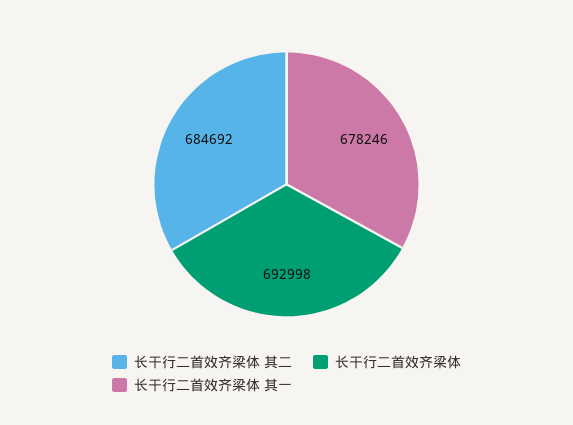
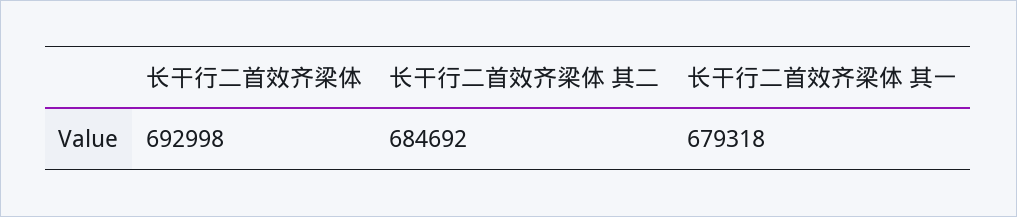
  {
    "长干行二首效齐梁体 其二": 684692,
    "长干行二首效齐梁体": 692998,
-   "长干行二首效齐梁体 其一": 678246
+   "长干行二首效齐梁体 其一": 679318
  }

